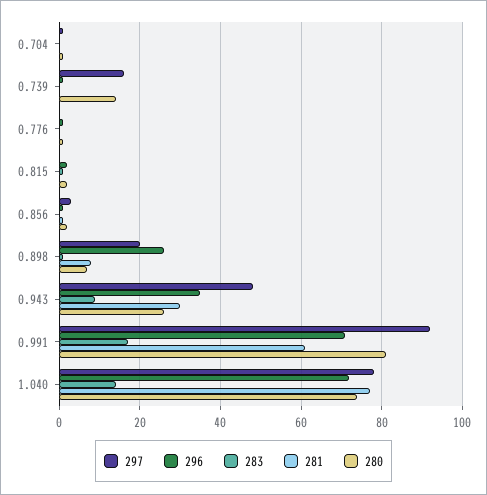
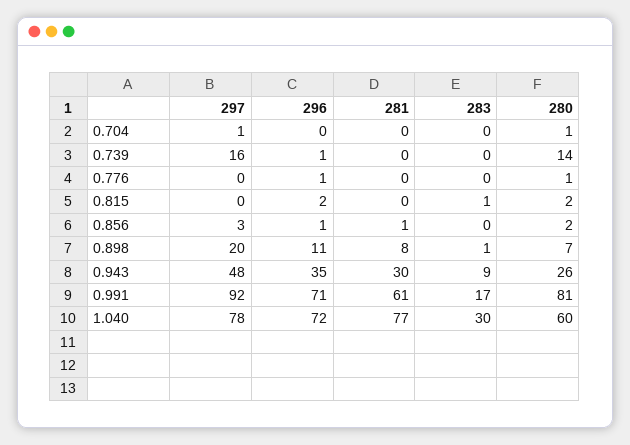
  {
    "297": {
      "0.704": 1,
      "0.739": 16,
      "0.776": 0,
      "0.815": 0,
      "0.856": 3,
      "0.898": 20,
      "0.943": 48,
      "0.991": 92,
      "1.040": 78
    },
    "296": {
      "0.704": 0,
      "0.739": 1,
      "0.776": 1,
      "0.815": 2,
      "0.856": 1,
-     "0.898": 25,
+     "0.898": 11,
      "0.943": 35,
      "0.991": 71,
      "1.040": 72
    },
    "283": {
      "0.704": 0,
      "0.739": 0,
      "0.776": 0,
      "0.815": 1,
      "0.856": 0,
      "0.898": 1,
      "0.943": 9,
      "0.991": 17,
-     "1.040": 15
+     "1.040": 30
    },
    "281": {
      "0.704": 0,
      "0.739": 0,
      "0.776": 0,
      "0.815": 0,
      "0.856": 1,
      "0.898": 8,
      "0.943": 30,
      "0.991": 61,
      "1.040": 77
    },
    "280": {
      "0.704": 1,
      "0.739": 14,
      "0.776": 1,
      "0.815": 2,
      "0.856": 2,
      "0.898": 7,
      "0.943": 26,
      "0.991": 81,
-     "1.040": 75
+     "1.040": 60
    }
  }

